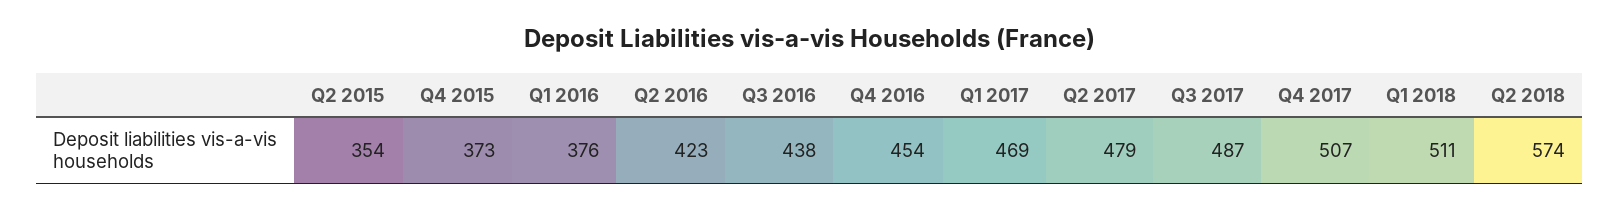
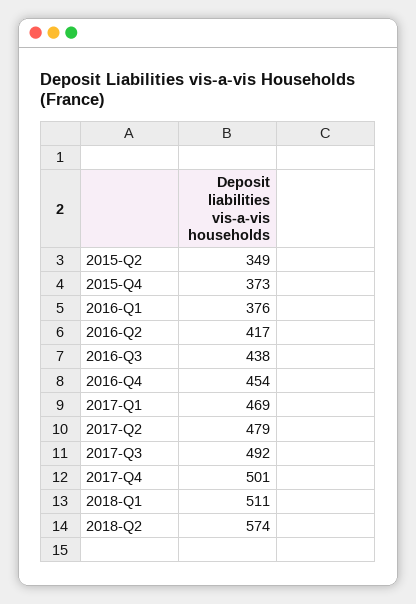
  {
-   "Q2 2015": 354,
+   "Q2 2015": 349,
    "Q4 2015": 373,
    "Q1 2016": 376,
-   "Q2 2016": 423,
+   "Q2 2016": 417,
    "Q3 2016": 438,
    "Q4 2016": 454,
    "Q1 2017": 469,
    "Q2 2017": 479,
-   "Q3 2017": 487,
+   "Q3 2017": 492,
-   "Q4 2017": 507,
+   "Q4 2017": 501,
    "Q1 2018": 511,
    "Q2 2018": 574
  }

